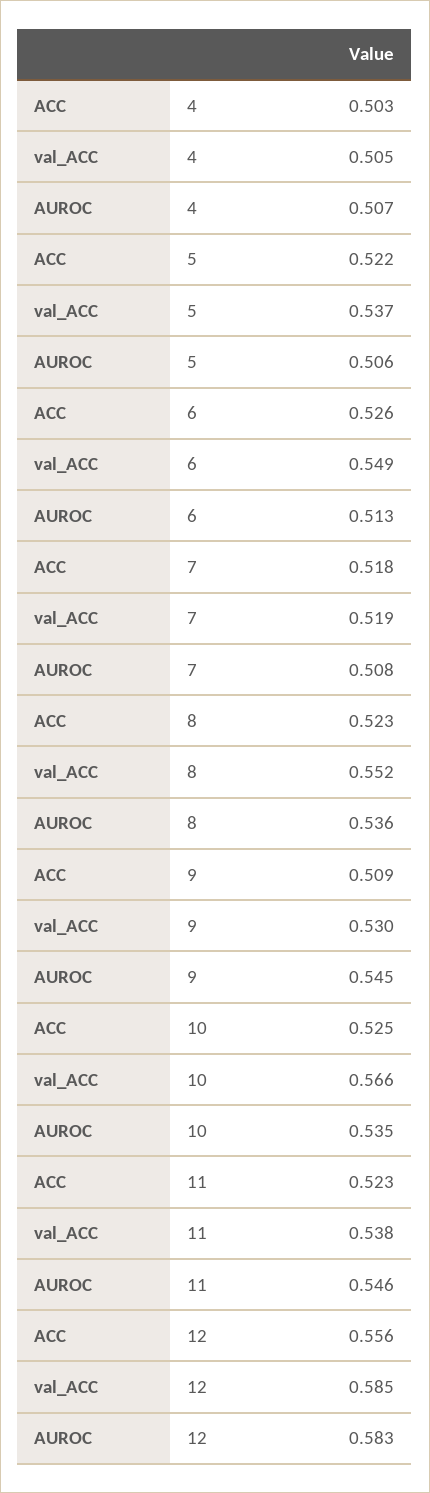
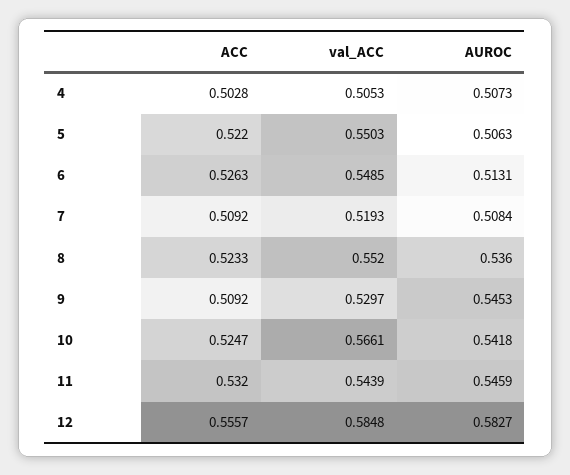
  {
    "ACC": {
      "4": 0.5028,
      "5": 0.522,
      "6": 0.5263,
-     "7": 0.518,
+     "7": 0.5092,
      "8": 0.5233,
      "9": 0.5092,
      "10": 0.5247,
-     "11": 0.523,
+     "11": 0.532,
      "12": 0.5557
    },
    "val_ACC": {
      "4": 0.5053,
-     "5": 0.537,
+     "5": 0.5503,
      "6": 0.5485,
      "7": 0.5193,
      "8": 0.552,
      "9": 0.5297,
      "10": 0.5661,
-     "11": 0.538,
+     "11": 0.5439,
      "12": 0.5848
    },
    "AUROC": {
      "4": 0.5073,
      "5": 0.5063,
      "6": 0.5131,
      "7": 0.5084,
      "8": 0.536,
      "9": 0.5453,
-     "10": 0.535,
+     "10": 0.5418,
      "11": 0.5459,
      "12": 0.5827
    }
  }

